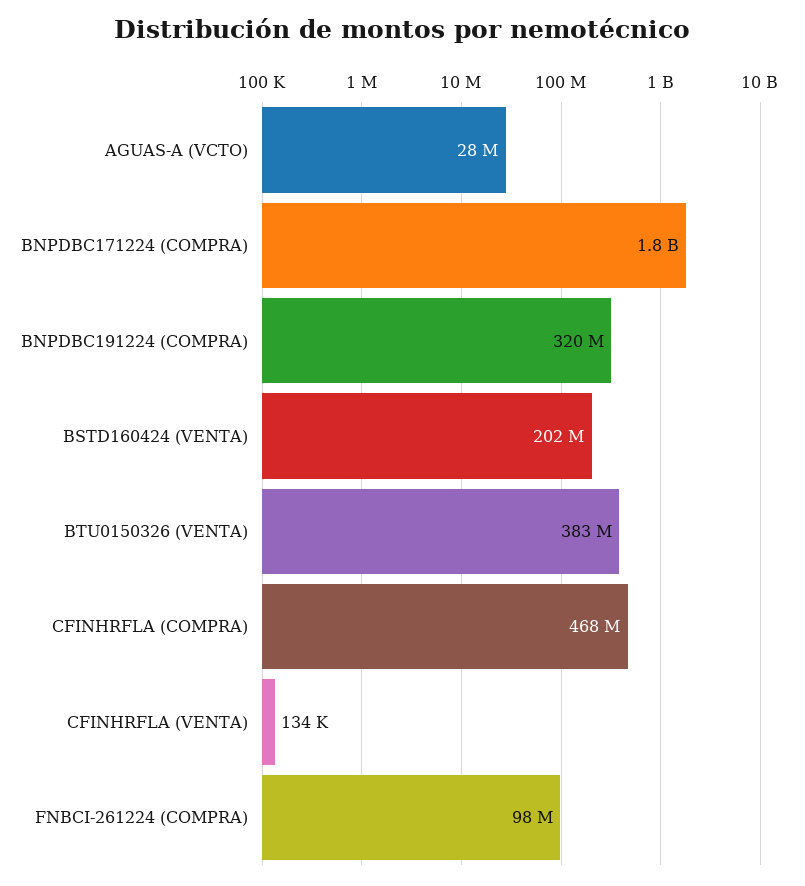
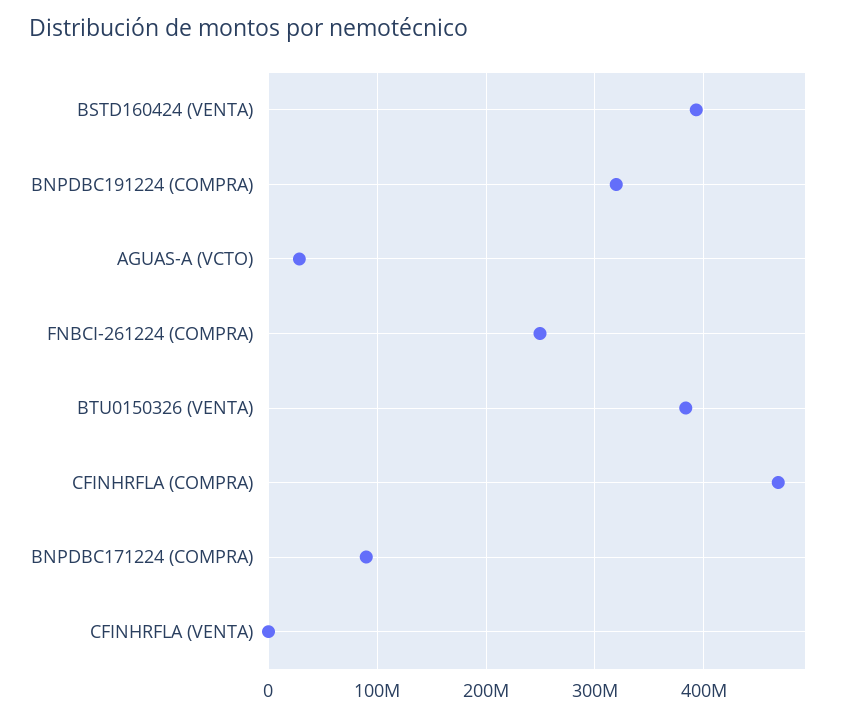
  {
    "AGUAS-A (VCTO)": 28000000,
-   "BNPDBC171224 (COMPRA)": 1800000000,
+   "BNPDBC171224 (COMPRA)": 90000000,
    "BNPDBC191224 (COMPRA)": 320000000,
-   "BSTD160424 (VENTA)": 202000000,
+   "BSTD160424 (VENTA)": 390000000,
    "BTU0150326 (VENTA)": 383000000,
    "CFINHRFLA (COMPRA)": 468000000,
    "CFINHRFLA (VENTA)": 134000,
-   "FNBCI-261224 (COMPRA)": 98000000
+   "FNBCI-261224 (COMPRA)": 250000000
  }

